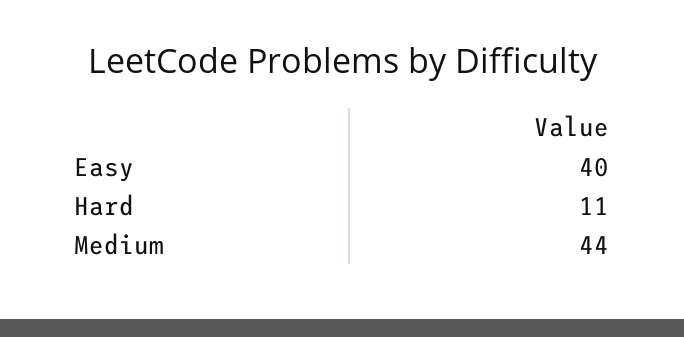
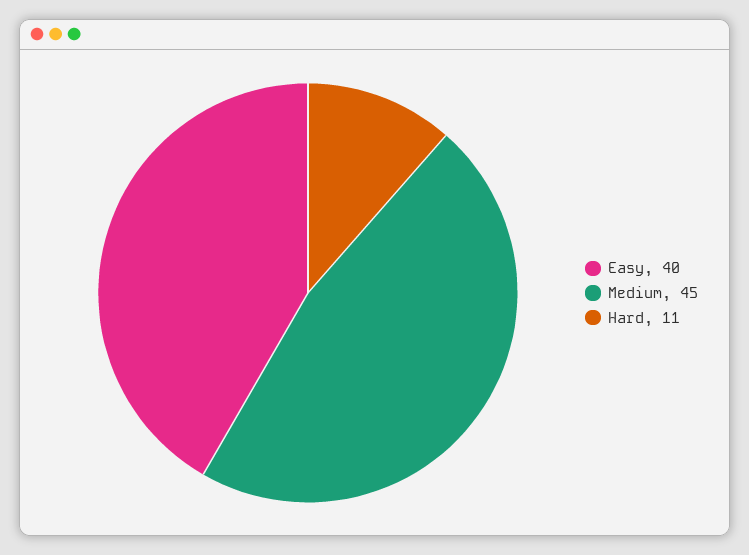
  {
    "Easy": 40,
    "Hard": 11,
-   "Medium": 44
+   "Medium": 45
  }

